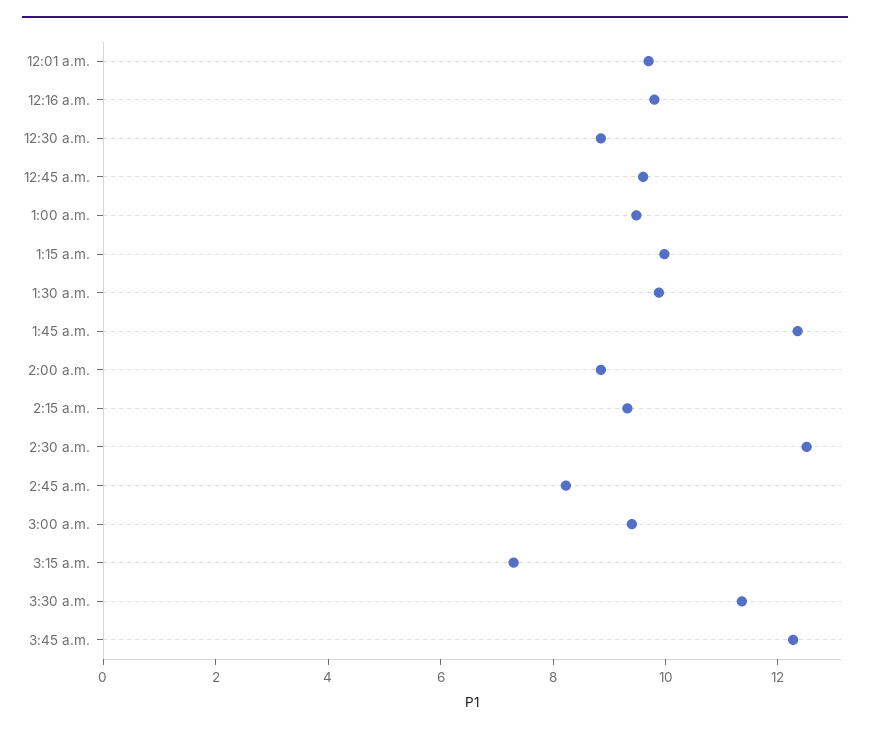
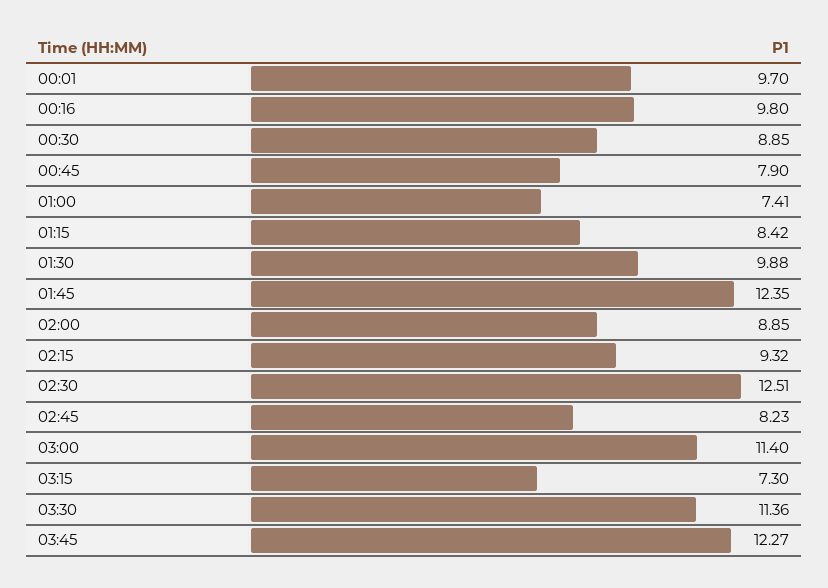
  {
    "12:01 a.m.": 9.7,
    "12:16 a.m.": 9.8,
    "12:30 a.m.": 8.85,
-   "12:45 a.m.": 9.5,
+   "12:45 a.m.": 7.9,
-   "1:00 a.m.": 9.5,
+   "1:00 a.m.": 7.41,
-   "1:15 a.m.": 10,
+   "1:15 a.m.": 8.42,
    "1:30 a.m.": 9.88,
    "1:45 a.m.": 12.35,
    "2:00 a.m.": 8.85,
    "2:15 a.m.": 9.32,
    "2:30 a.m.": 12.51,
    "2:45 a.m.": 8.23,
-   "3:00 a.m.": 9.5,
+   "3:00 a.m.": 11.4,
    "3:15 a.m.": 7.3,
    "3:30 a.m.": 11.36,
    "3:45 a.m.": 12.27
  }

